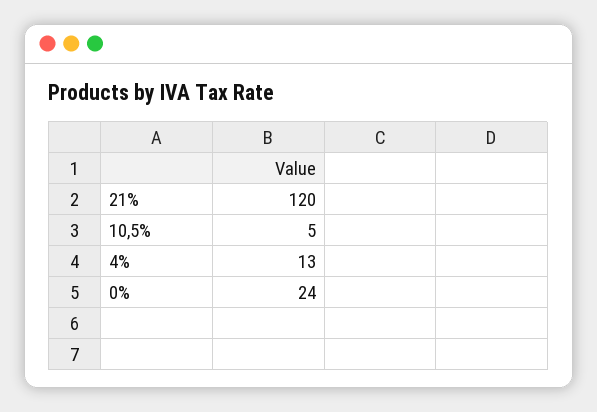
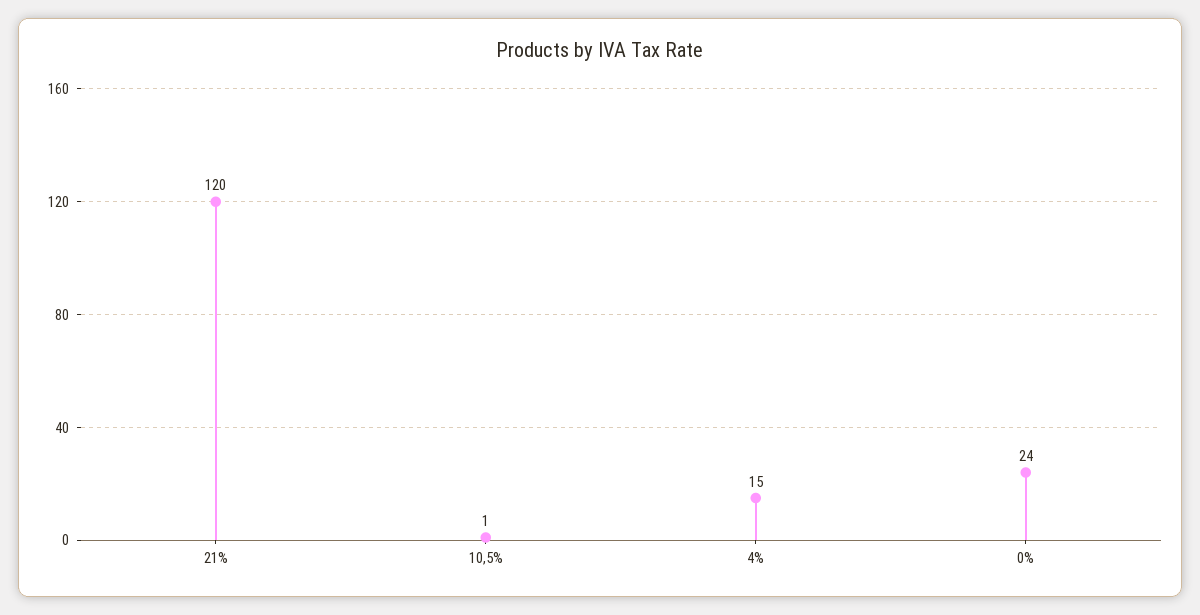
  {
    "21%": 120,
-   "10,5%": 5,
+   "10,5%": 1,
-   "4%": 13,
+   "4%": 15,
    "0%": 24
  }

